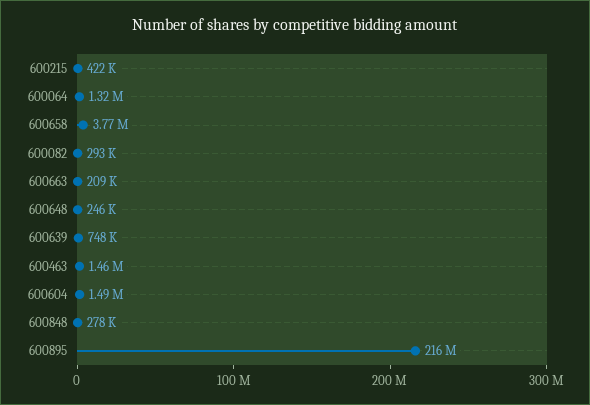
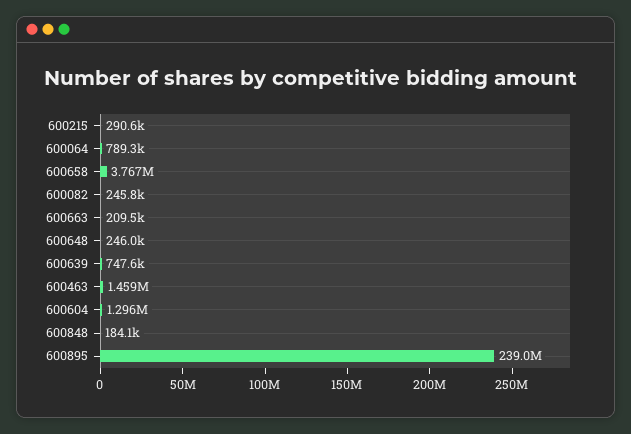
  {
-   "600215": 422000,
+   "600215": 290600,
-   "600064": 1320000,
+   "600064": 789300,
    "600658": 3767000,
-   "600082": 293000,
+   "600082": 245800,
    "600663": 209500,
    "600648": 246000,
    "600639": 747600,
    "600463": 1459000,
-   "600604": 1490000,
+   "600604": 1296000,
-   "600848": 278000,
+   "600848": 184100,
-   "600895": 216000000
+   "600895": 239000000
  }

